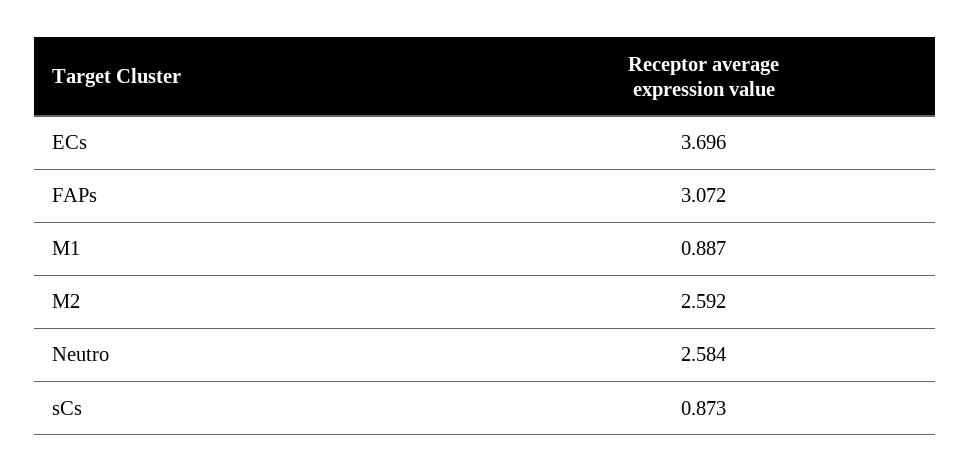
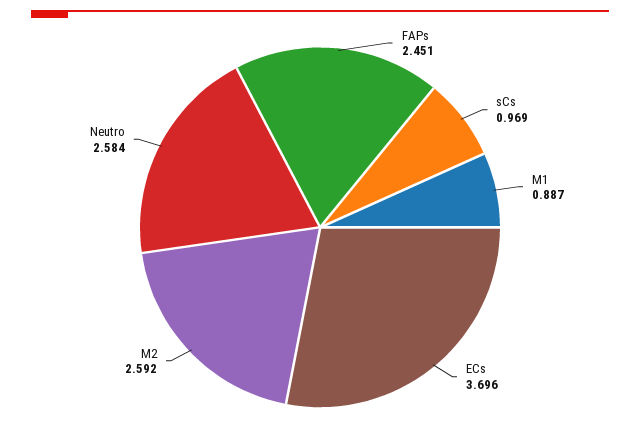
  {
    "ECs": 3.696,
-   "FAPs": 3.072,
+   "FAPs": 2.451,
    "M1": 0.887,
    "M2": 2.592,
    "Neutro": 2.584,
-   "sCs": 0.873
+   "sCs": 0.969
  }

